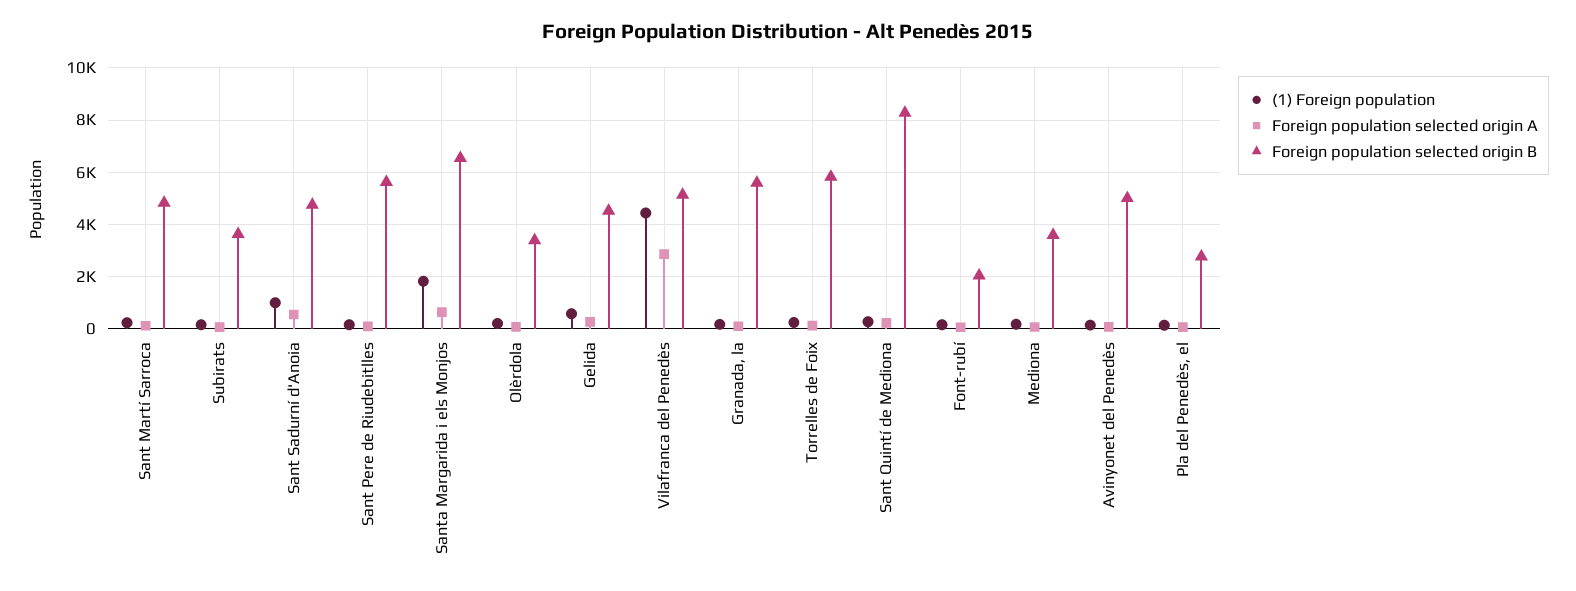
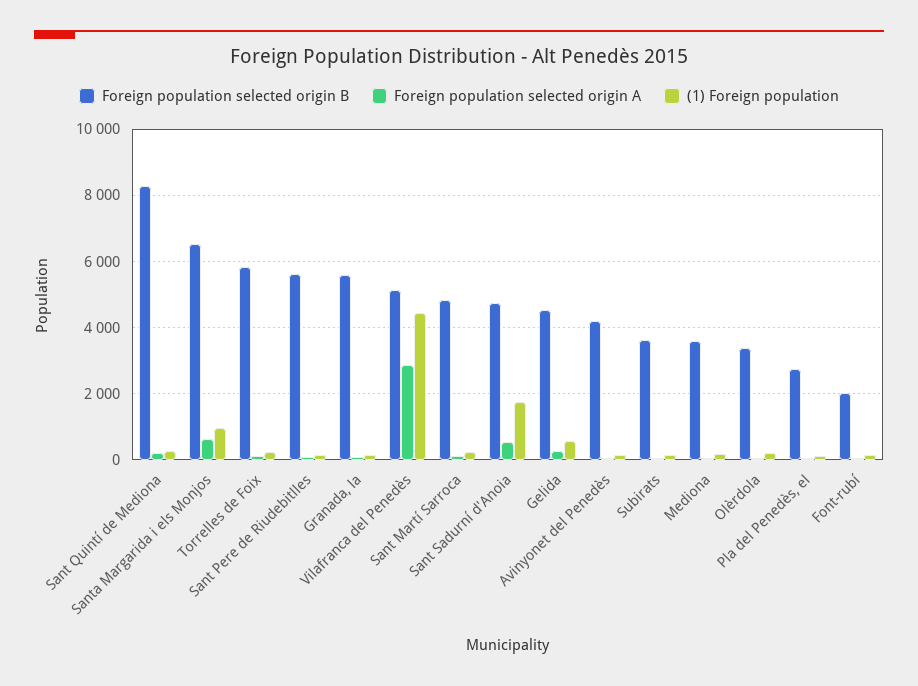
  {
    "(1) Foreign population": {
      "Sant Martí Sarroca": 200,
      "Subirats": 200,
-     "Sant Sadurní d'Anoia": 1000,
+     "Sant Sadurní d'Anoia": 1800,
      "Sant Pere de Riudebitlles": 200,
-     "Santa Margarida i els Monjos": 1750,
+     "Santa Margarida i els Monjos": 1000,
      "Olèrdola": 200,
      "Gelida": 600,
      "Vilafranca del Penedès": 4400,
      "Granada, la": 200,
      "Torrelles de Foix": 200,
      "Sant Quintí de Mediona": 200,
      "Font-rubí": 200,
      "Mediona": 200,
      "Avinyonet del Penedès": 200,
      "Pla del Penedès, el": 200
    },
    "Foreign population selected origin A": {
      "Sant Martí Sarroca": 200,
      "Subirats": 0,
      "Sant Sadurní d'Anoia": 600,
      "Sant Pere de Riudebitlles": 0,
      "Santa Margarida i els Monjos": 600,
      "Olèrdola": 0,
      "Gelida": 200,
      "Vilafranca del Penedès": 2800,
      "Granada, la": 0,
      "Torrelles de Foix": 200,
      "Sant Quintí de Mediona": 200,
      "Font-rubí": 0,
      "Mediona": 0,
      "Avinyonet del Penedès": 0,
      "Pla del Penedès, el": 0
    },
    "Foreign population selected origin B": {
      "Sant Martí Sarroca": 4800,
      "Subirats": 3600,
      "Sant Sadurní d'Anoia": 4800,
      "Sant Pere de Riudebitlles": 5600,
      "Santa Margarida i els Monjos": 6600,
      "Olèrdola": 3400,
      "Gelida": 4600,
      "Vilafranca del Penedès": 5200,
      "Granada, la": 5600,
      "Torrelles de Foix": 5800,
      "Sant Quintí de Mediona": 8200,
      "Font-rubí": 2000,
      "Mediona": 3600,
-     "Avinyonet del Penedès": 5000,
+     "Avinyonet del Penedès": 4200,
      "Pla del Penedès, el": 2800
    }
  }

